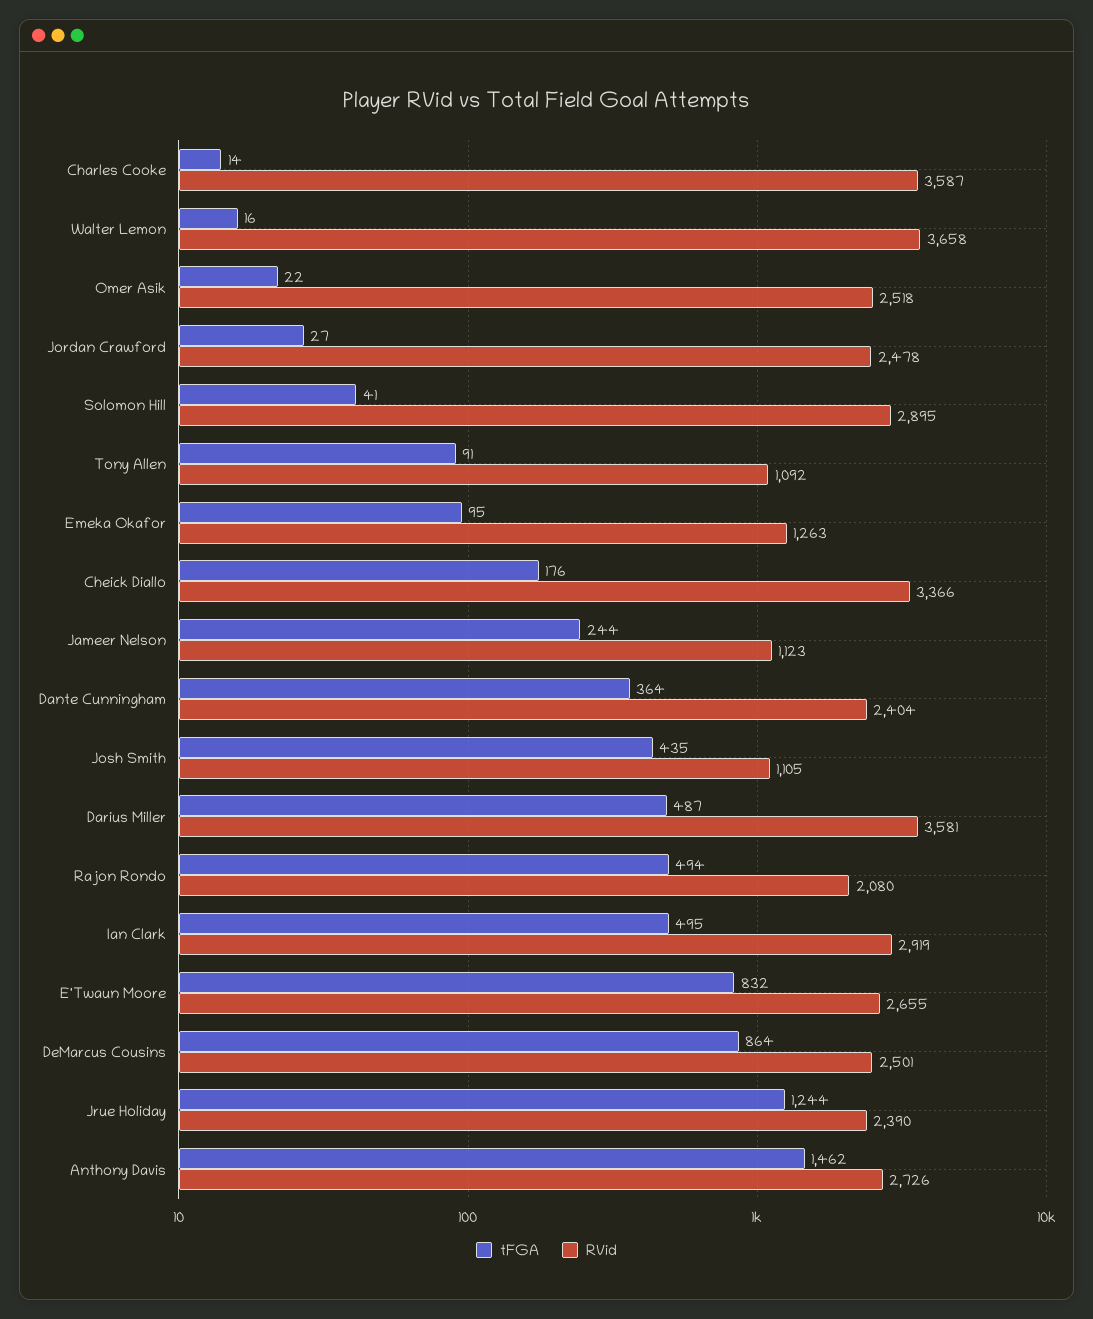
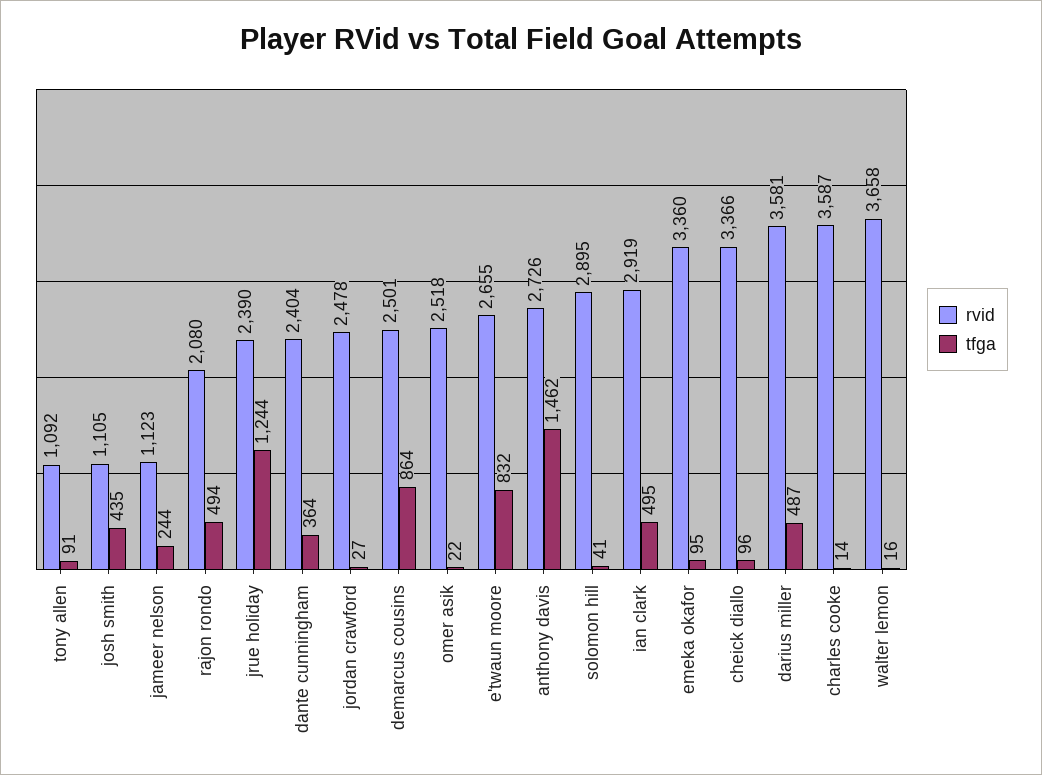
  {
    "tFGA": {
      "Charles Cooke": 14,
      "Walter Lemon": 16,
      "Omer Asik": 22,
      "Jordan Crawford": 27,
      "Solomon Hill": 41,
      "Tony Allen": 91,
      "Emeka Okafor": 95,
-     "Cheick Diallo": 176,
+     "Cheick Diallo": 96,
      "Jameer Nelson": 244,
      "Dante Cunningham": 364,
      "Josh Smith": 435,
      "Darius Miller": 487,
      "Rajon Rondo": 494,
      "Ian Clark": 495,
      "E'Twaun Moore": 832,
      "DeMarcus Cousins": 864,
      "Jrue Holiday": 1244,
      "Anthony Davis": 1462
    },
    "RVid": {
      "Charles Cooke": 3587,
      "Walter Lemon": 3658,
      "Omer Asik": 2518,
      "Jordan Crawford": 2478,
      "Solomon Hill": 2895,
      "Tony Allen": 1092,
-     "Emeka Okafor": 1263,
+     "Emeka Okafor": 3360,
      "Cheick Diallo": 3366,
      "Jameer Nelson": 1123,
      "Dante Cunningham": 2404,
      "Josh Smith": 1105,
      "Darius Miller": 3581,
      "Rajon Rondo": 2080,
      "Ian Clark": 2919,
      "E'Twaun Moore": 2655,
      "DeMarcus Cousins": 2501,
      "Jrue Holiday": 2390,
      "Anthony Davis": 2726
    }
  }

